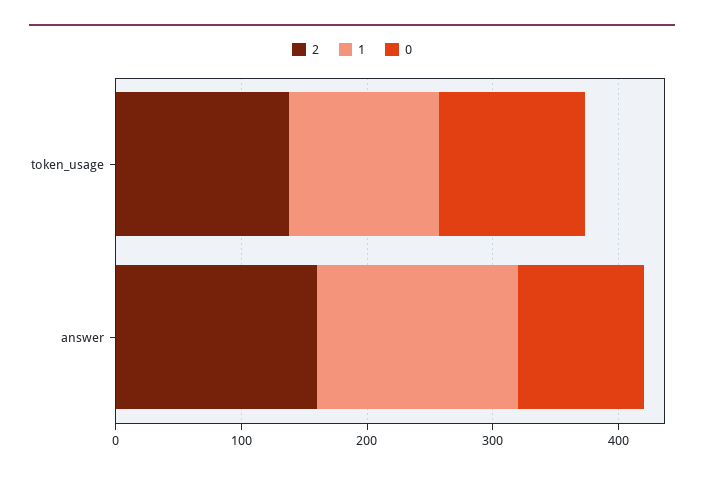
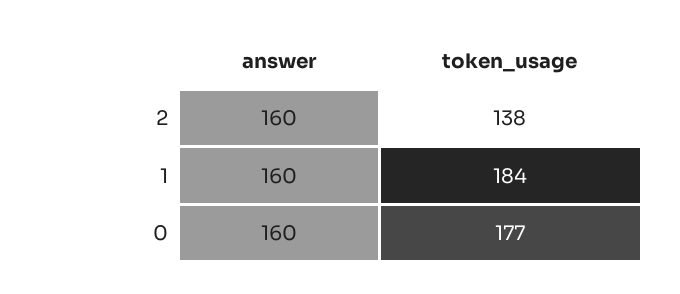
  {
    "2": {
      "token_usage": 138,
      "answer": 160
    },
    "1": {
-     "token_usage": 120,
+     "token_usage": 184,
      "answer": 160
    },
    "0": {
-     "token_usage": 120,
+     "token_usage": 177,
-     "answer": 100
+     "answer": 160
    }
  }

